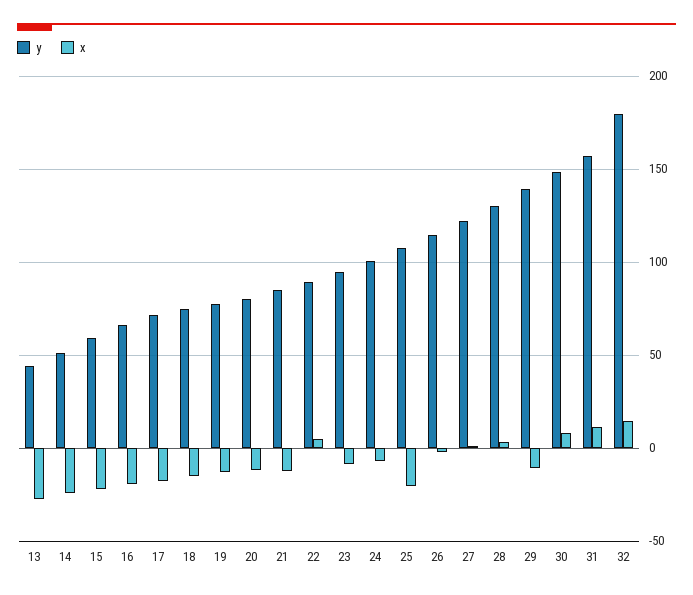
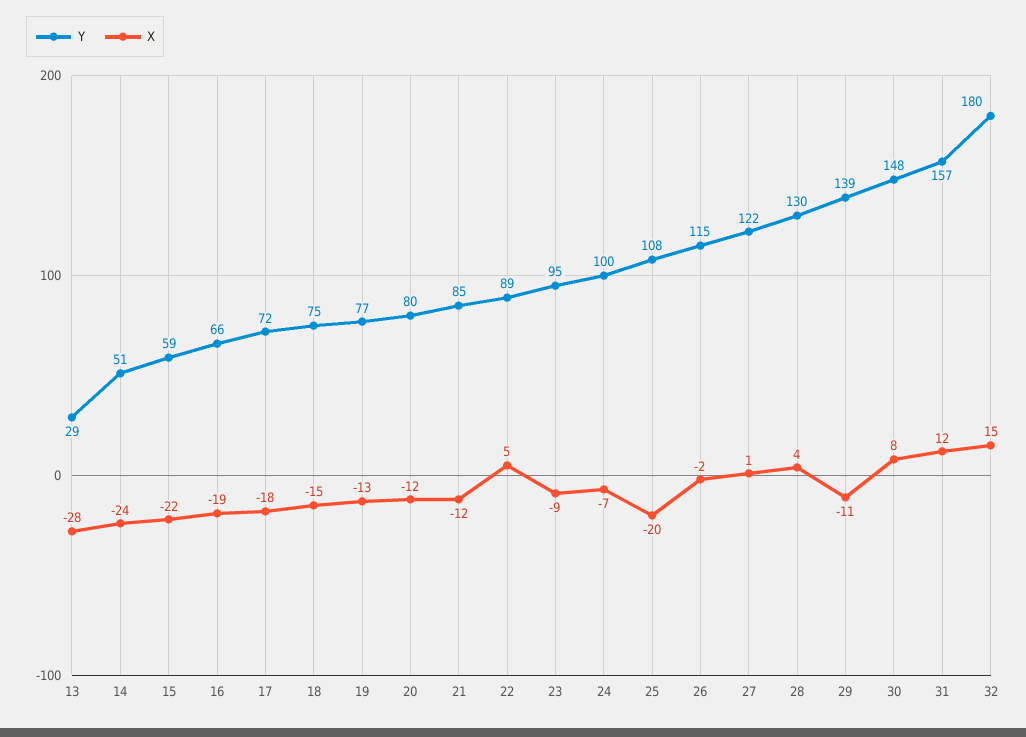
  {
    "y": {
-     "13": 45,
+     "13": 29,
      "14": 51,
      "15": 59,
      "16": 66,
      "17": 72,
      "18": 75,
      "19": 77,
      "20": 80,
      "21": 85,
      "22": 89,
      "23": 95,
      "24": 100,
      "25": 108,
      "26": 115,
      "27": 122,
      "28": 130,
      "29": 139,
      "30": 148,
      "31": 157,
      "32": 180
    },
    "x": {
      "13": -28,
      "14": -24,
      "15": -22,
      "16": -19,
      "17": -18,
      "18": -15,
      "19": -13,
      "20": -12,
      "21": -12,
      "22": 5,
      "23": -9,
      "24": -7,
      "25": -20,
      "26": -2,
      "27": 1,
      "28": 4,
      "29": -11,
      "30": 8,
      "31": 12,
      "32": 15
    }
  }

